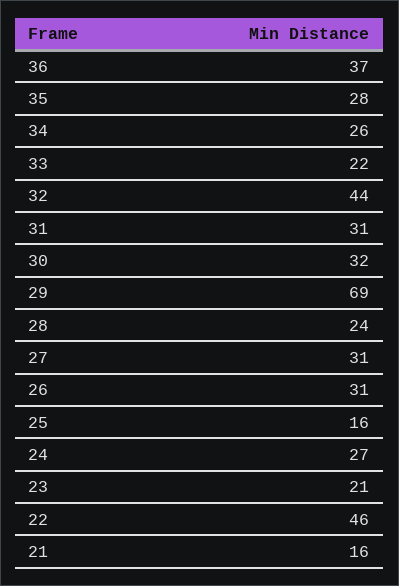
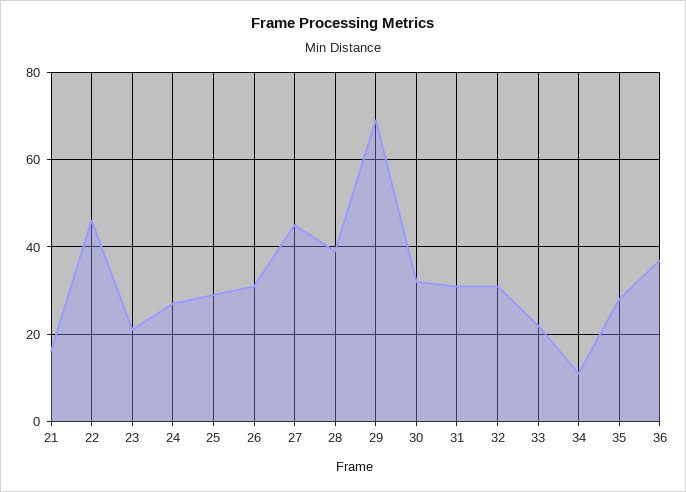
  {
    "36": 37,
    "35": 28,
-   "34": 26,
+   "34": 10,
    "33": 22,
-   "32": 44,
+   "32": 30,
    "31": 31,
    "30": 32,
    "29": 69,
-   "28": 24,
+   "28": 40,
-   "27": 31,
+   "27": 45,
    "26": 31,
-   "25": 16,
+   "25": 30,
    "24": 27,
    "23": 21,
    "22": 46,
    "21": 16
  }

